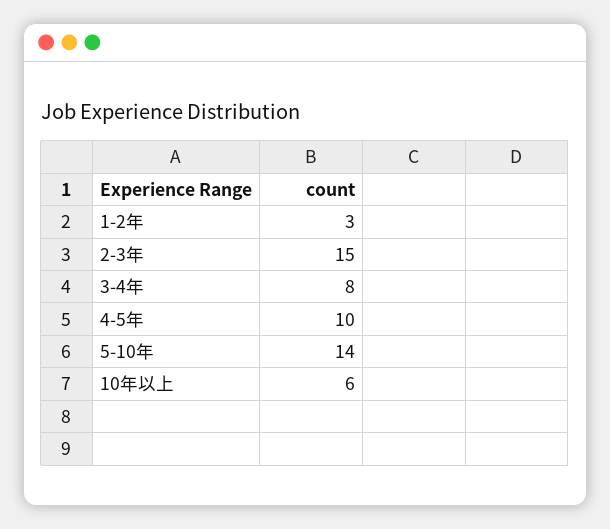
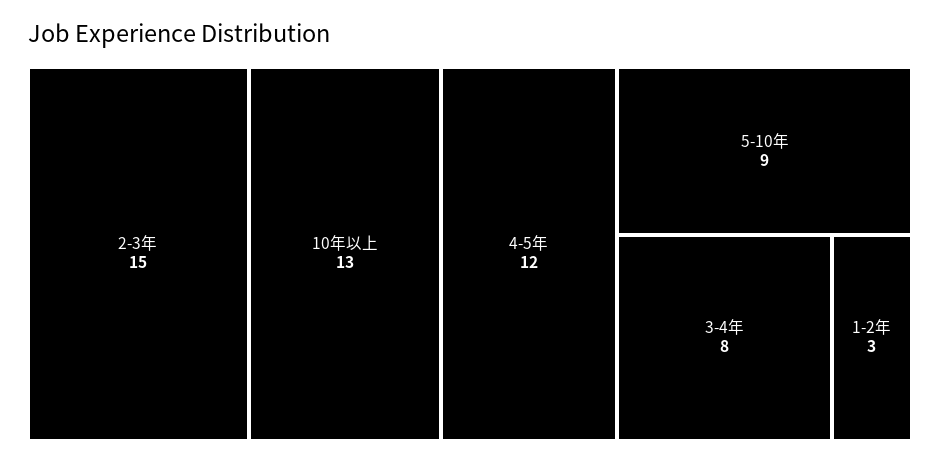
  {
    "1-2年": 3,
    "2-3年": 15,
    "3-4年": 8,
-   "4-5年": 10,
+   "4-5年": 12,
-   "5-10年": 14,
+   "5-10年": 9,
-   "10年以上": 6
+   "10年以上": 13
  }

